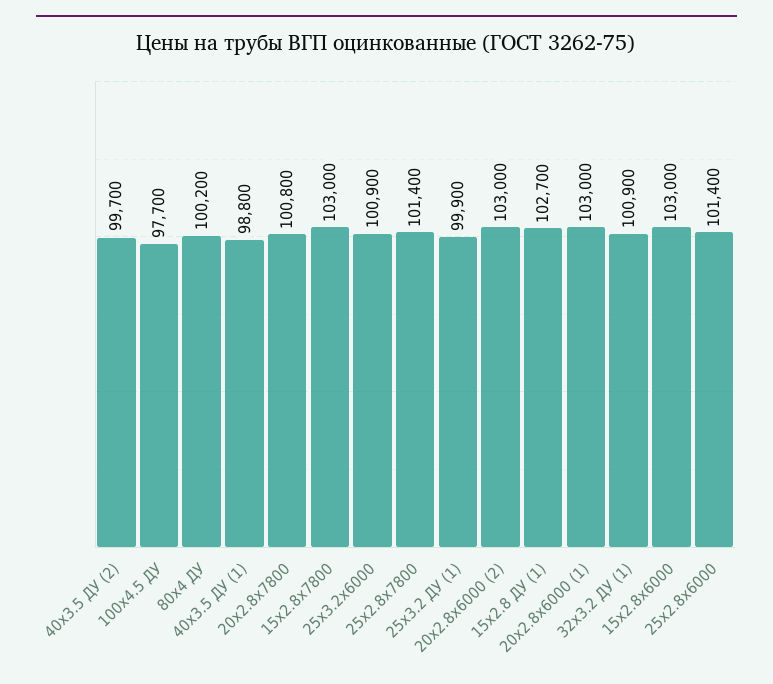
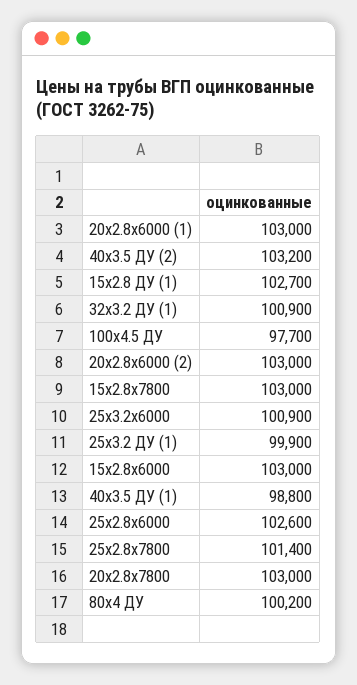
  {
-   "40x3.5 ДУ (2)": 99700,
+   "40x3.5 ДУ (2)": 103200,
    "100x4.5 ДУ": 97700,
    "80x4 ДУ": 100200,
    "40x3.5 ДУ (1)": 98800,
-   "20x2.8x7800": 100800,
+   "20x2.8x7800": 103000,
    "15x2.8x7800": 103000,
    "25x3.2x6000": 100900,
    "25x2.8x7800": 101400,
    "25x3.2 ДУ (1)": 99900,
    "20x2.8x6000 (2)": 103000,
    "15x2.8 ДУ (1)": 102700,
    "20x2.8x6000 (1)": 103000,
    "32x3.2 ДУ (1)": 100900,
    "15x2.8x6000": 103000,
-   "25x2.8x6000": 101400
+   "25x2.8x6000": 102600
  }

